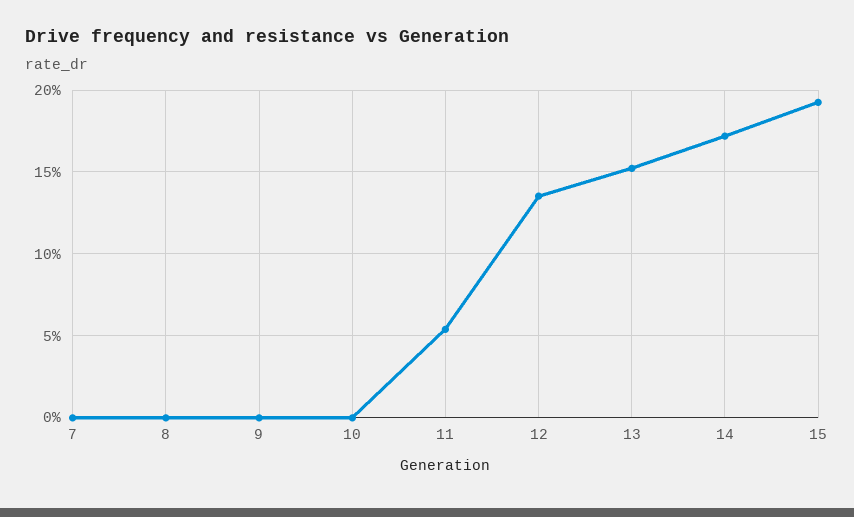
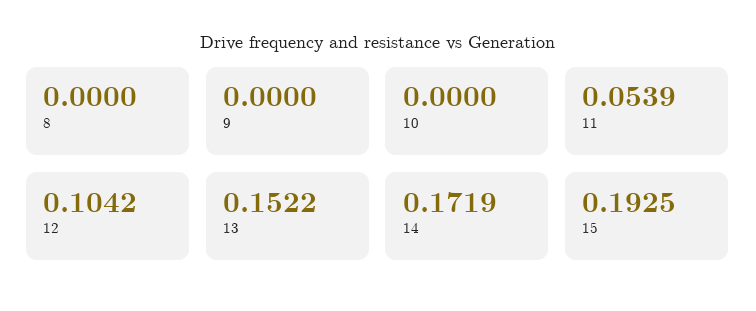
  {
-   "7": 0,
    "8": 0,
    "9": 0,
    "10": 0,
    "11": 0.0539,
-   "12": 0.135,
+   "12": 0.1042,
    "13": 0.1522,
    "14": 0.1719,
    "15": 0.1925
  }

